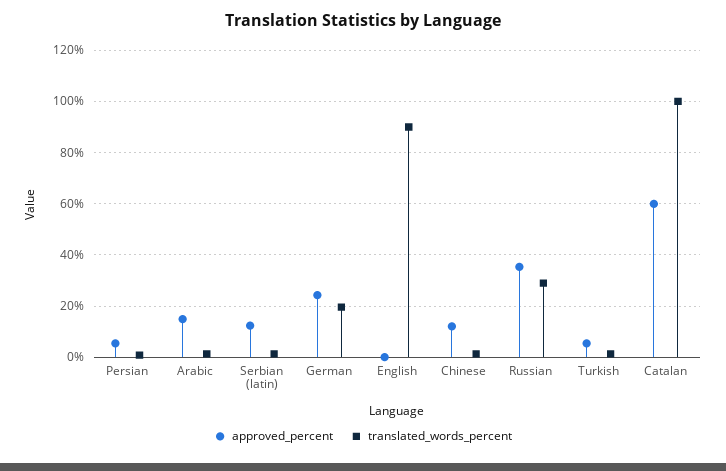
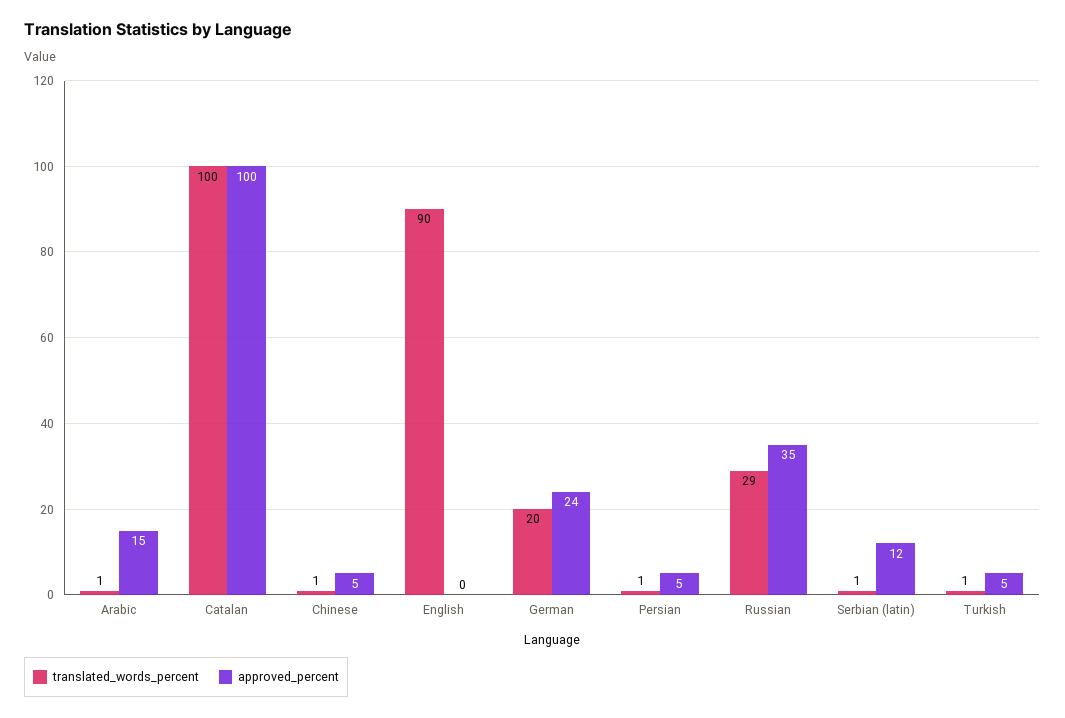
  {
    "approved_percent": {
      "Persian": 5,
      "Arabic": 15,
      "Serbian (latin)": 12,
      "German": 24,
      "English": 0,
-     "Chinese": 12.5,
+     "Chinese": 5,
      "Russian": 35,
      "Turkish": 5,
-     "Catalan": 60
+     "Catalan": 100
    },
    "translated_words_percent": {
      "Persian": 1,
      "Arabic": 1,
      "Serbian (latin)": 1,
      "German": 20,
      "English": 90,
      "Chinese": 1,
      "Russian": 29,
      "Turkish": 1,
      "Catalan": 100
    }
  }

